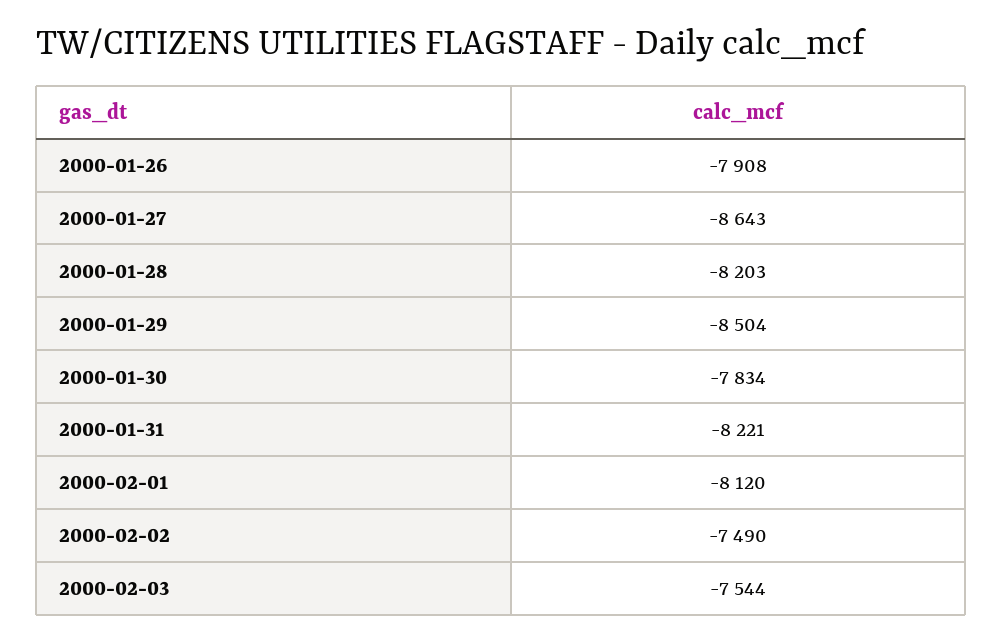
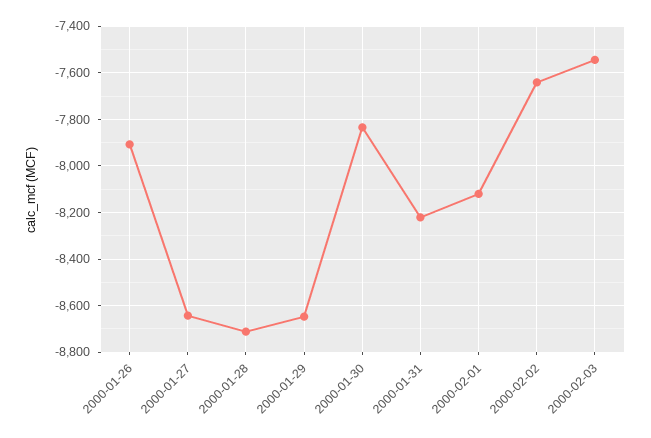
  {
    "2000-01-26": -7908,
    "2000-01-27": -8643,
-   "2000-01-28": -8203,
+   "2000-01-28": -8700,
-   "2000-01-29": -8504,
+   "2000-01-29": -8650,
    "2000-01-30": -7834,
    "2000-01-31": -8221,
    "2000-02-01": -8120,
-   "2000-02-02": -7490,
+   "2000-02-02": -7650,
    "2000-02-03": -7544
  }

